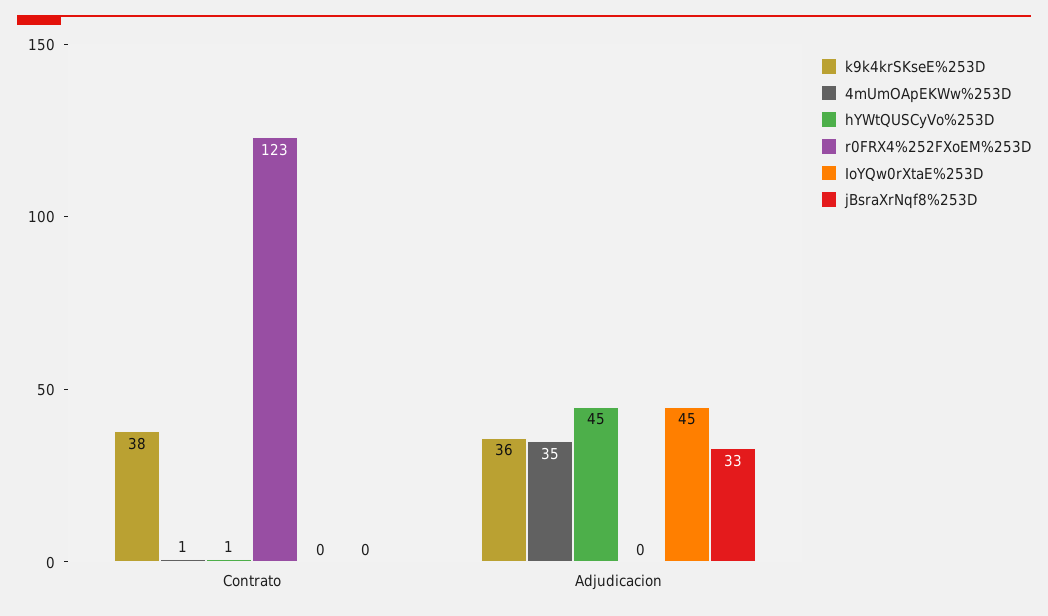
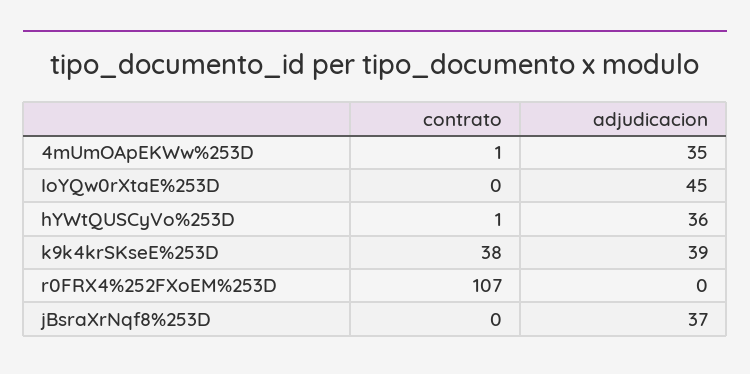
  {
    "k9k4krSKseE%253D": {
      "Contrato": 38,
-     "Adjudicacion": 36
+     "Adjudicacion": 39
    },
    "4mUmOApEKWw%253D": {
      "Contrato": 1,
      "Adjudicacion": 35
    },
    "hYWtQUSCyVo%253D": {
      "Contrato": 1,
-     "Adjudicacion": 45
+     "Adjudicacion": 36
    },
    "r0FRX4%252FXoEM%253D": {
-     "Contrato": 123,
+     "Contrato": 107,
      "Adjudicacion": 0
    },
    "IoYQw0rXtaE%253D": {
      "Contrato": 0,
      "Adjudicacion": 45
    },
    "jBsraXrNqf8%253D": {
      "Contrato": 0,
-     "Adjudicacion": 33
+     "Adjudicacion": 37
    }
  }

